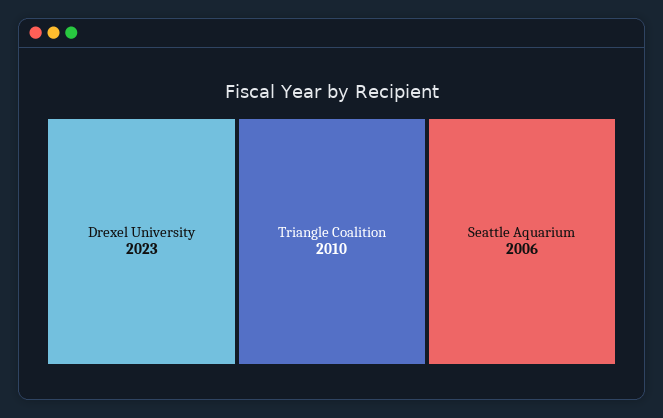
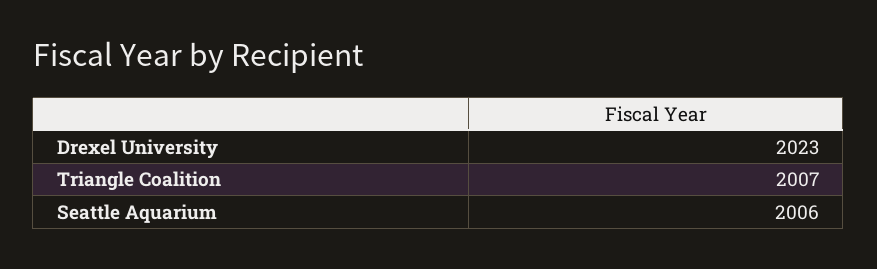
  {
    "Drexel University": 2023,
-   "Triangle Coalition": 2010,
+   "Triangle Coalition": 2007,
    "Seattle Aquarium": 2006
  }

